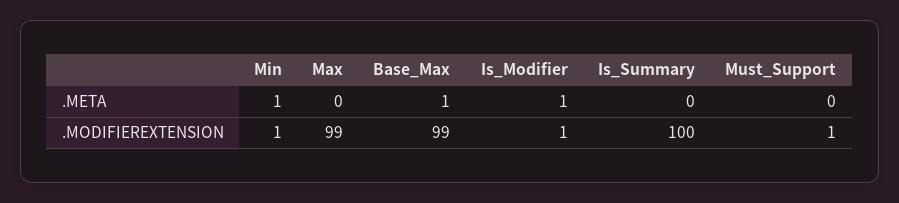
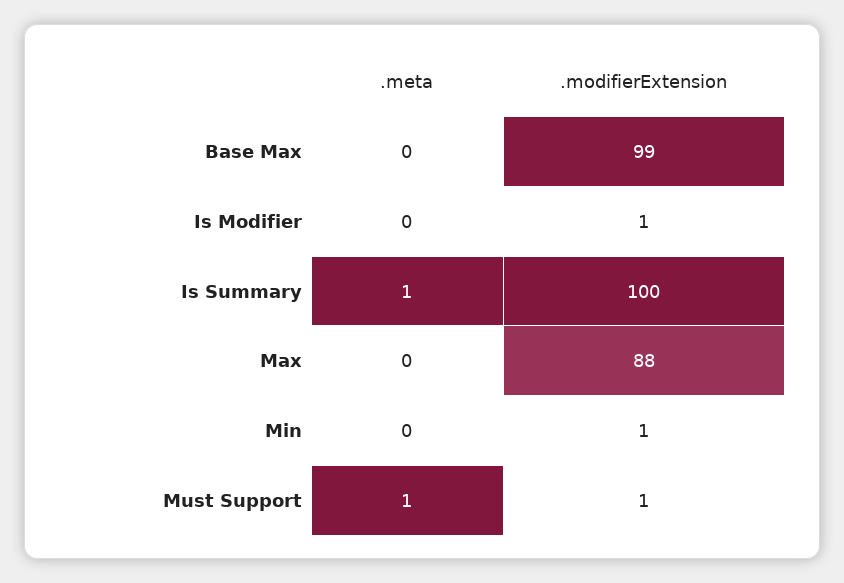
  {
    "Min": {
-     ".META": 1,
+     ".META": 0,
      ".MODIFIEREXTENSION": 1
    },
    "Max": {
      ".META": 0,
-     ".MODIFIEREXTENSION": 99
+     ".MODIFIEREXTENSION": 88
    },
    "Base_Max": {
-     ".META": 1,
+     ".META": 0,
      ".MODIFIEREXTENSION": 99
    },
    "Is_Modifier": {
-     ".META": 1,
+     ".META": 0,
      ".MODIFIEREXTENSION": 1
    },
    "Is_Summary": {
-     ".META": 0,
+     ".META": 1,
      ".MODIFIEREXTENSION": 100
    },
    "Must_Support": {
-     ".META": 0,
+     ".META": 1,
      ".MODIFIEREXTENSION": 1
    }
  }

